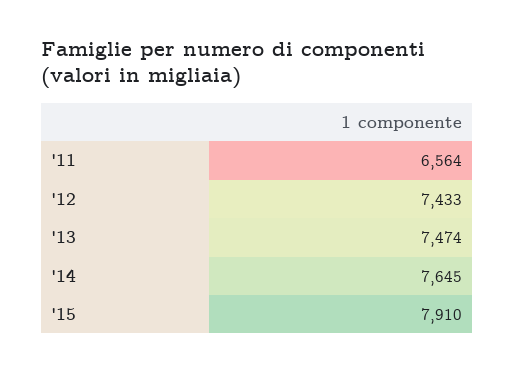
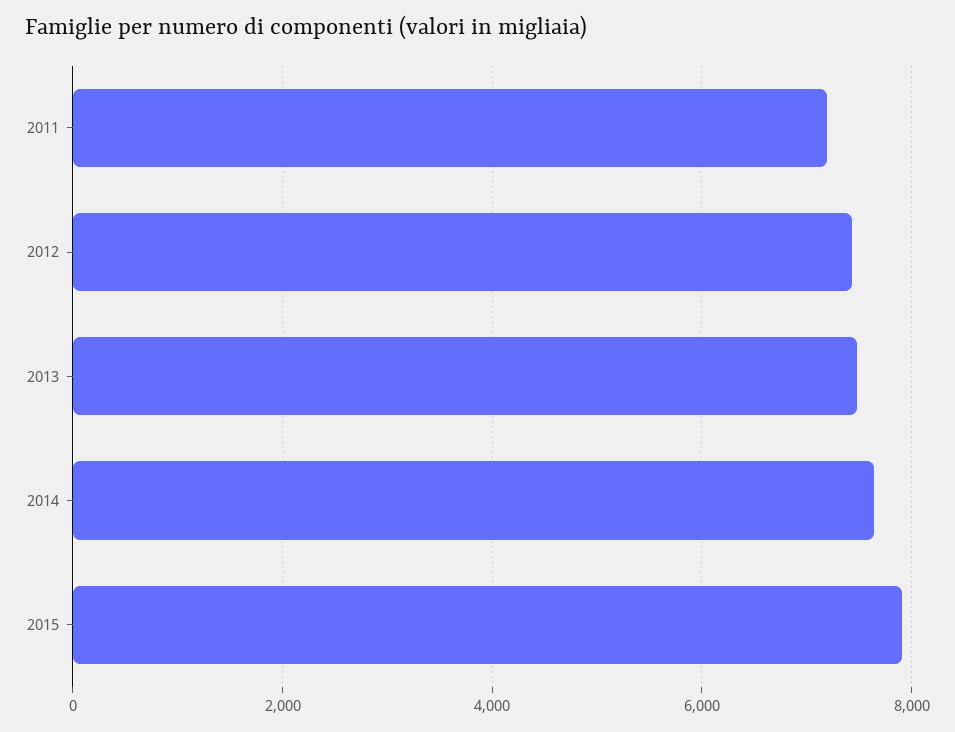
  {
-   "'11": 6564,
+   "'11": 7200,
    "'12": 7433,
    "'13": 7474,
    "'14": 7645,
    "'15": 7910
  }

